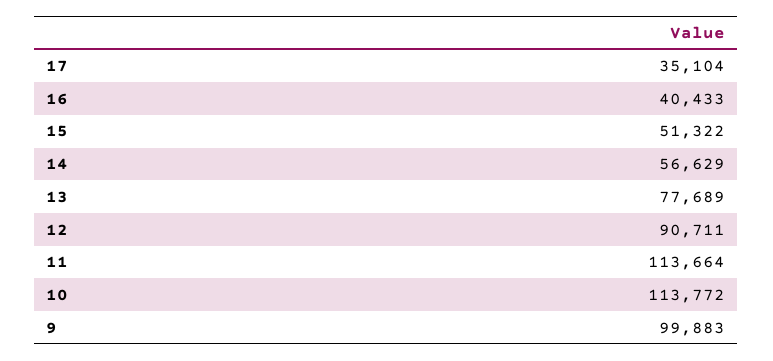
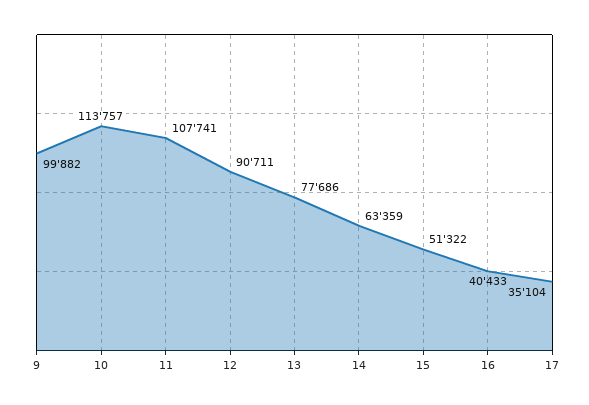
  {
    "17": 35104,
    "16": 40433,
    "15": 51322,
-   "14": 56629,
+   "14": 63359,
-   "13": 77689,
+   "13": 77686,
    "12": 90711,
-   "11": 113664,
+   "11": 107741,
-   "10": 113772,
+   "10": 113757,
-   "9": 99883
+   "9": 99882
  }

